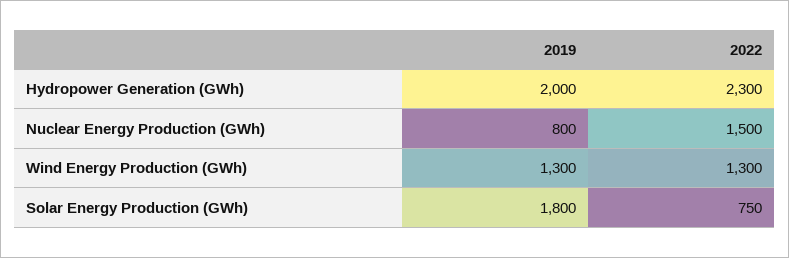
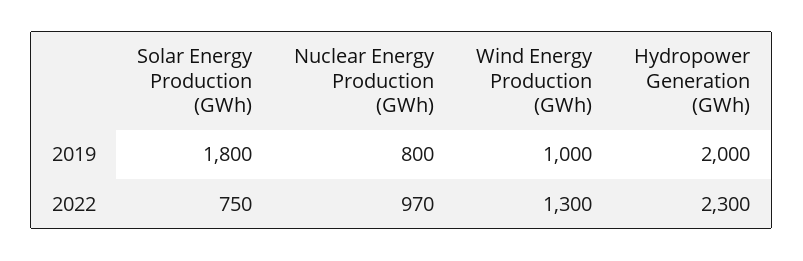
  {
    "2019": {
      "Hydropower Generation (GWh)": 2000,
      "Nuclear Energy Production (GWh)": 800,
-     "Wind Energy Production (GWh)": 1300,
+     "Wind Energy Production (GWh)": 1000,
      "Solar Energy Production (GWh)": 1800
    },
    "2022": {
      "Hydropower Generation (GWh)": 2300,
-     "Nuclear Energy Production (GWh)": 1500,
+     "Nuclear Energy Production (GWh)": 970,
      "Wind Energy Production (GWh)": 1300,
      "Solar Energy Production (GWh)": 750
    }
  }

